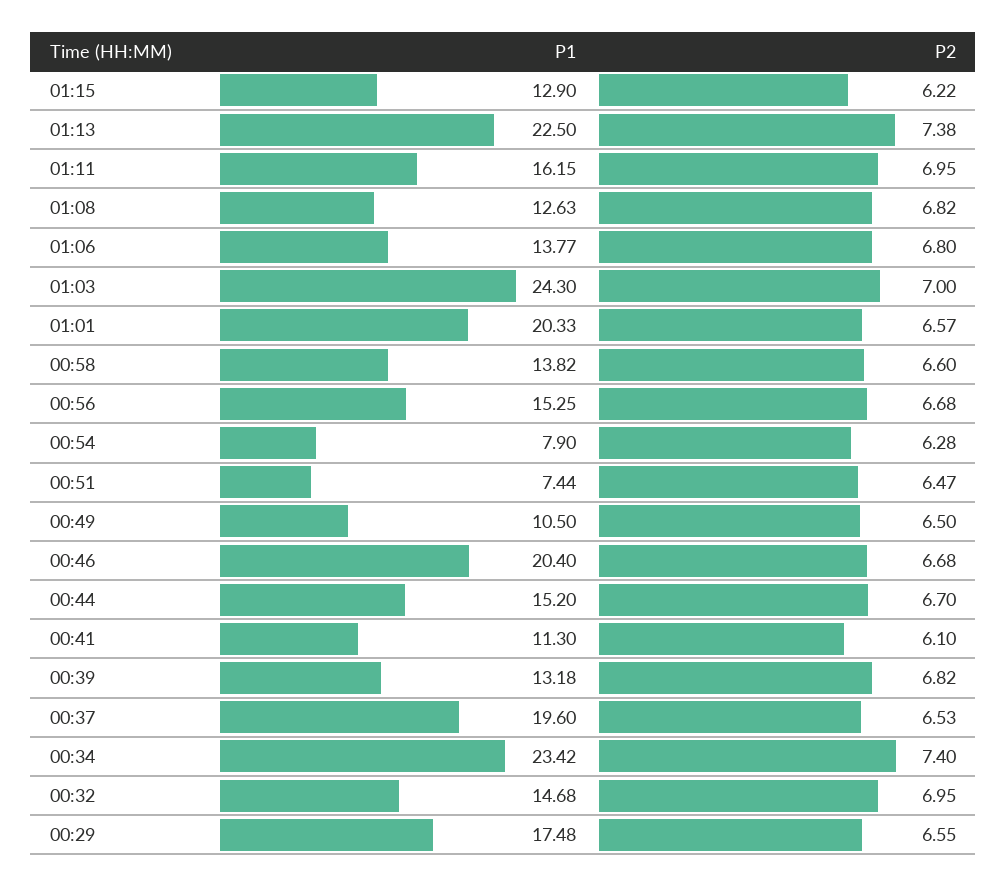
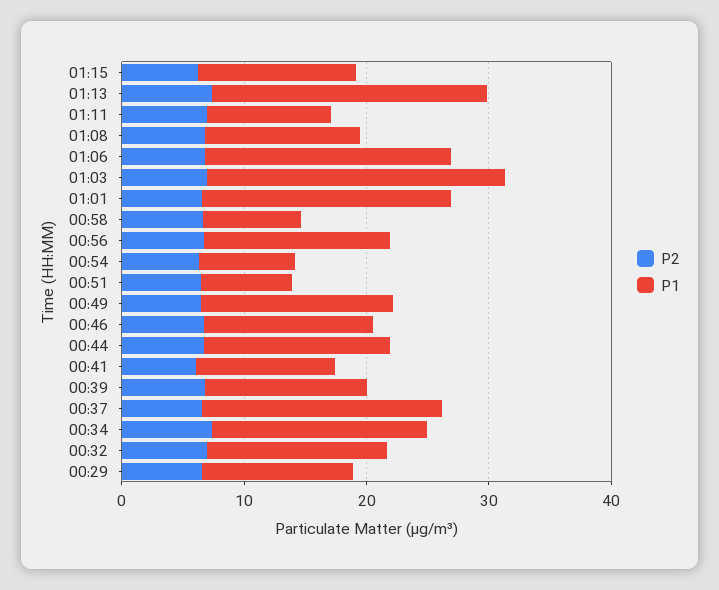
  {
    "P1": {
      "01:15": 12.9,
      "01:13": 22.5,
-     "01:11": 16.15,
+     "01:11": 10,
      "01:08": 12.63,
-     "01:06": 13.77,
+     "01:06": 20,
      "01:03": 24.3,
      "01:01": 20.33,
-     "00:58": 13.82,
+     "00:58": 8,
      "00:56": 15.25,
      "00:54": 7.9,
      "00:51": 7.44,
-     "00:49": 10.5,
+     "00:49": 16,
-     "00:46": 20.4,
+     "00:46": 14,
      "00:44": 15.2,
      "00:41": 11.3,
      "00:39": 13.18,
      "00:37": 19.6,
-     "00:34": 23.42,
+     "00:34": 18,
      "00:32": 14.68,
-     "00:29": 17.48
+     "00:29": 12
    },
    "P2": {
      "01:15": 6.22,
      "01:13": 7.38,
      "01:11": 6.95,
      "01:08": 6.82,
      "01:06": 6.8,
      "01:03": 7,
      "01:01": 6.57,
      "00:58": 6.6,
      "00:56": 6.68,
      "00:54": 6.28,
      "00:51": 6.47,
      "00:49": 6.5,
      "00:46": 6.68,
      "00:44": 6.7,
      "00:41": 6.1,
      "00:39": 6.82,
      "00:37": 6.53,
      "00:34": 7.4,
      "00:32": 6.95,
      "00:29": 6.55
    }
  }

